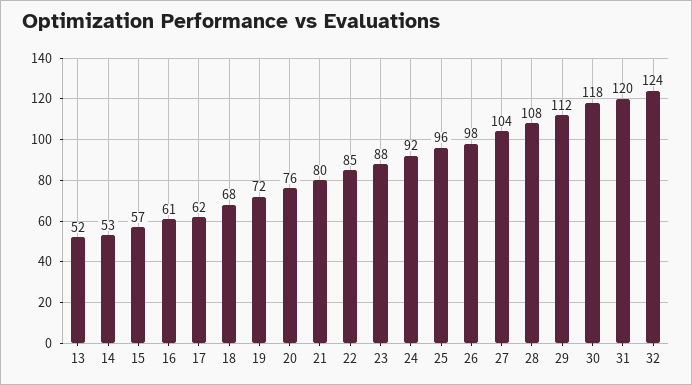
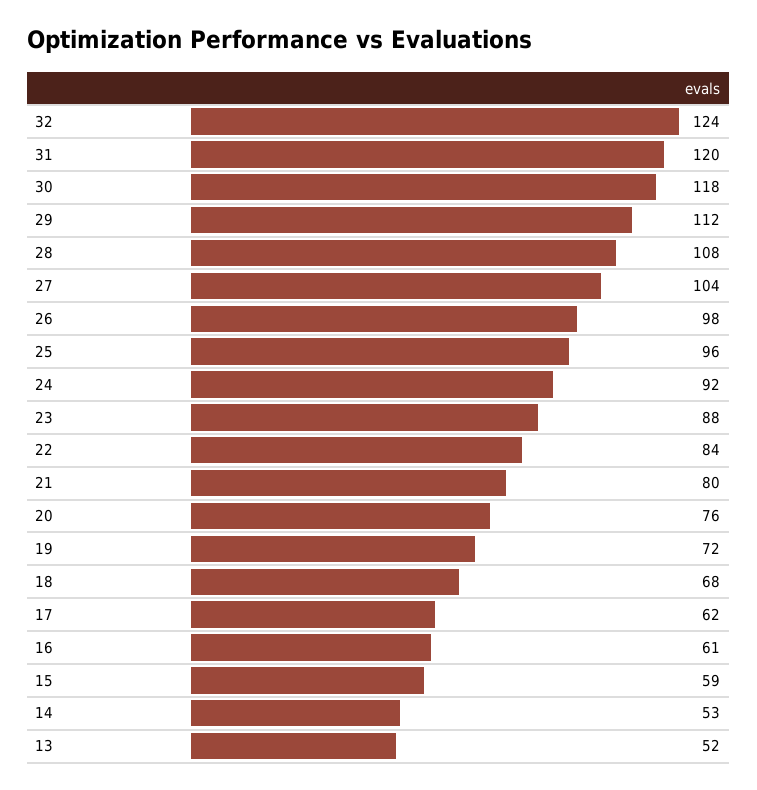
  {
    "13": 52,
    "14": 53,
-   "15": 57,
+   "15": 59,
    "16": 61,
    "17": 62,
    "18": 68,
    "19": 72,
    "20": 76,
    "21": 80,
-   "22": 85,
+   "22": 84,
    "23": 88,
    "24": 92,
    "25": 96,
    "26": 98,
    "27": 104,
    "28": 108,
    "29": 112,
    "30": 118,
    "31": 120,
    "32": 124
  }

